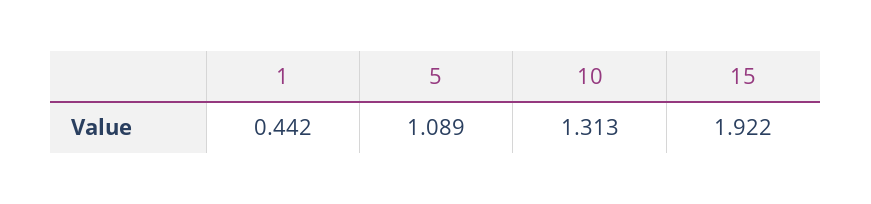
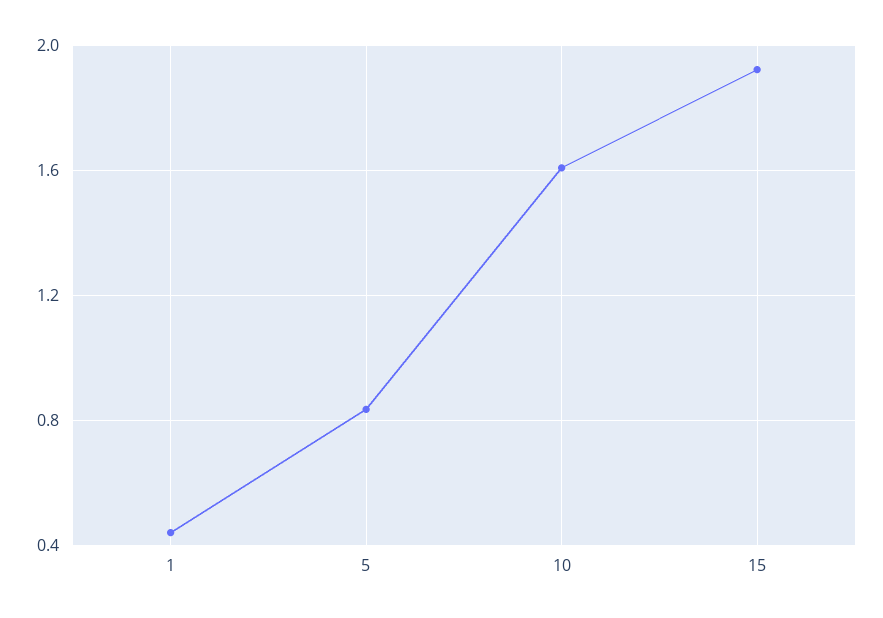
  {
    "1": 0.442,
-   "5": 1.089,
+   "5": 0.85,
-   "10": 1.313,
+   "10": 1.6,
    "15": 1.922
  }

